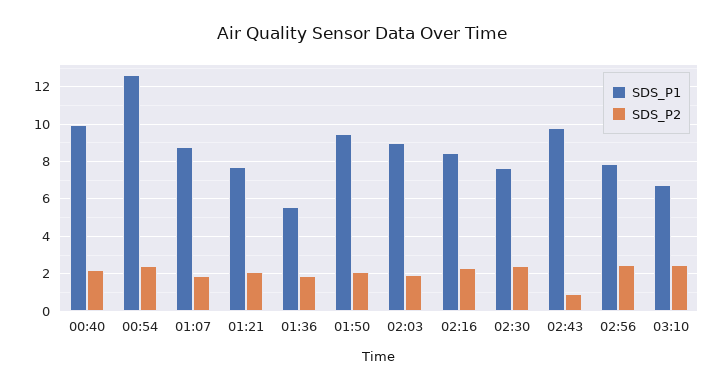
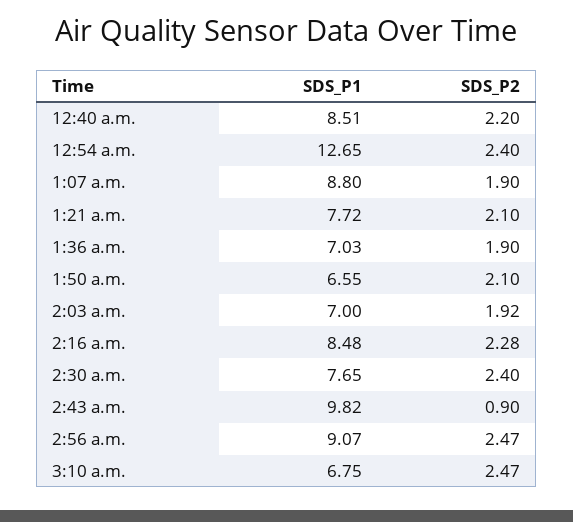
  {
    "SDS_P1": {
-     "00:40": 10,
+     "00:40": 8.51,
      "00:54": 12.65,
      "01:07": 8.8,
      "01:21": 7.72,
-     "01:36": 5.5,
+     "01:36": 7.03,
-     "01:50": 9.5,
+     "01:50": 6.55,
-     "02:03": 9,
+     "02:03": 7,
      "02:16": 8.48,
      "02:30": 7.65,
      "02:43": 9.82,
-     "02:56": 8,
+     "02:56": 9.07,
      "03:10": 6.75
    },
    "SDS_P2": {
      "00:40": 2.2,
      "00:54": 2.4,
      "01:07": 1.9,
      "01:21": 2.1,
      "01:36": 1.9,
      "01:50": 2.1,
      "02:03": 1.92,
      "02:16": 2.28,
      "02:30": 2.4,
      "02:43": 0.9,
      "02:56": 2.47,
      "03:10": 2.47
    }
  }

